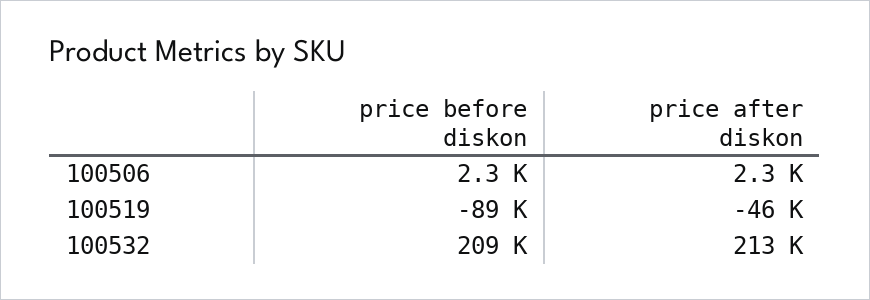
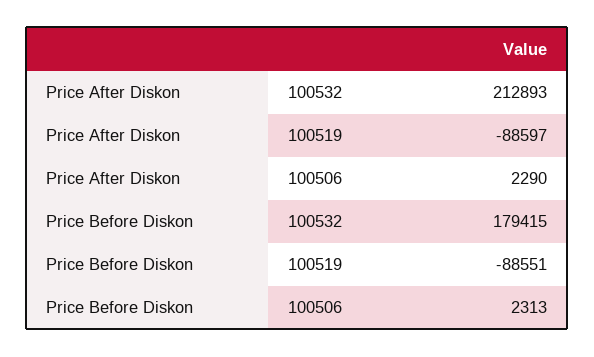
  {
    "price before diskon": {
      "100506": 2313,
      "100519": -88551,
-     "100532": 209000
+     "100532": 179415
    },
    "price after diskon": {
      "100506": 2290,
-     "100519": -46000,
+     "100519": -88597,
      "100532": 212893
    }
  }

